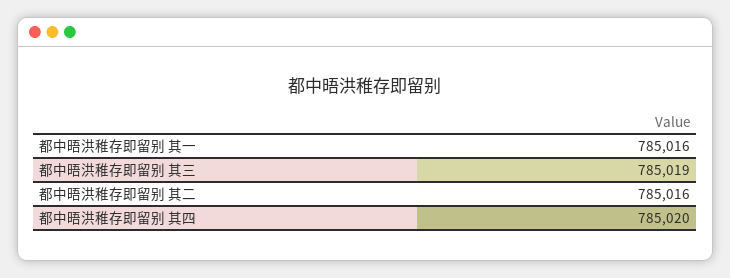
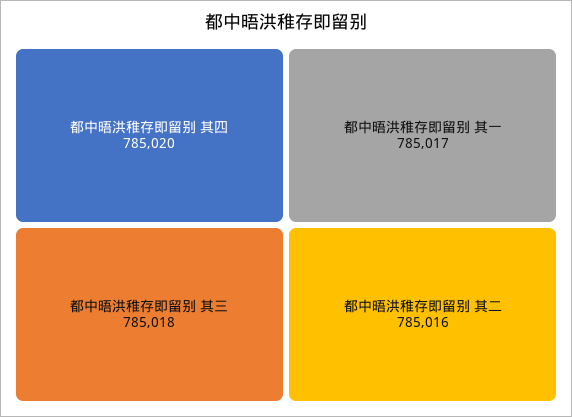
  {
-   "都中晤洪稚存即留别 其一": 785016,
+   "都中晤洪稚存即留别 其一": 785017,
-   "都中晤洪稚存即留别 其三": 785019,
+   "都中晤洪稚存即留别 其三": 785018,
    "都中晤洪稚存即留别 其二": 785016,
    "都中晤洪稚存即留别 其四": 785020
  }

